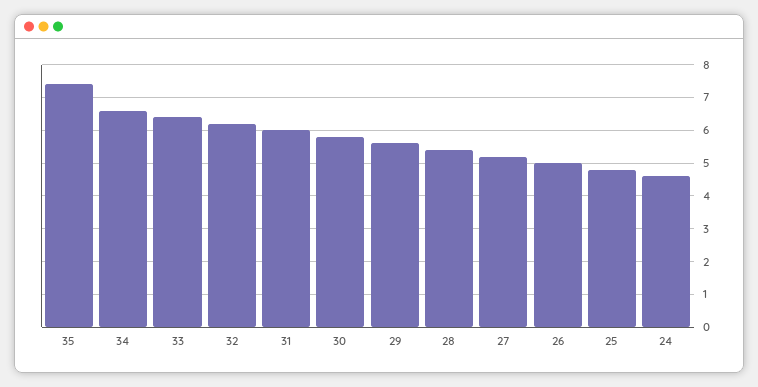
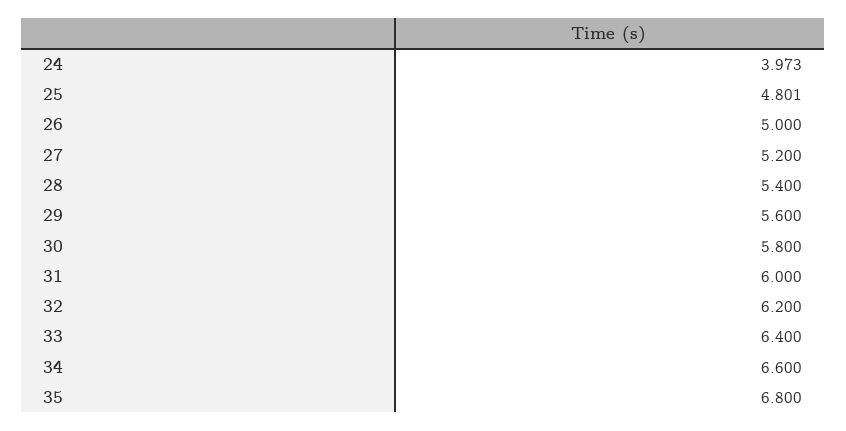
  {
-   "35": 7.4,
+   "35": 6.8,
    "34": 6.6,
    "33": 6.4,
    "32": 6.2,
    "31": 6,
    "30": 5.8,
    "29": 5.6,
    "28": 5.4,
    "27": 5.2,
    "26": 5,
    "25": 4.801,
-   "24": 4.6
+   "24": 3.973
  }

